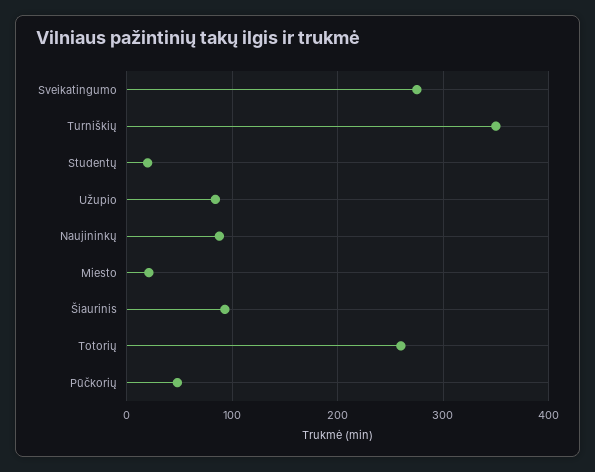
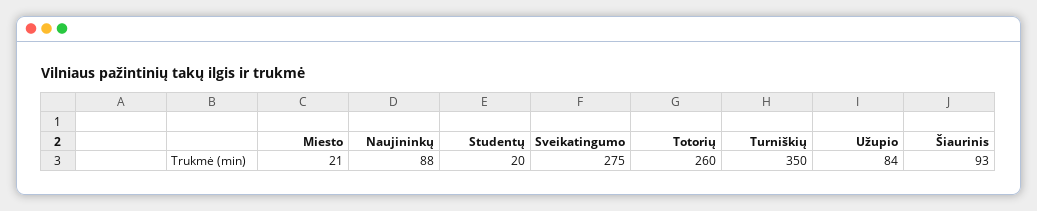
  {
    "Sveikatingumo": 275,
    "Turniškių": 350,
    "Studentų": 20,
    "Užupio": 84,
    "Naujininkų": 88,
    "Miesto": 21,
    "Šiaurinis": 93,
-   "Totorių": 260,
+   "Totorių": 260
-   "Pūčkorių": 50
  }

